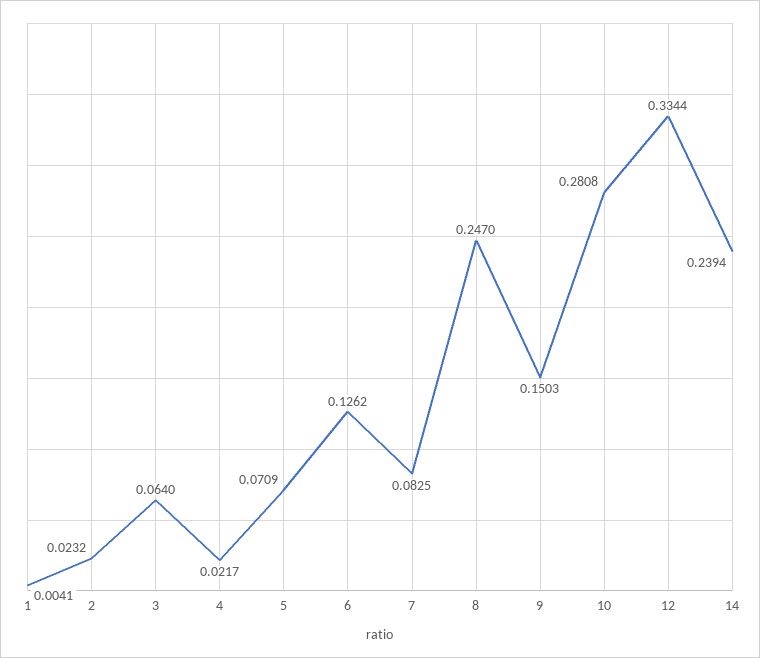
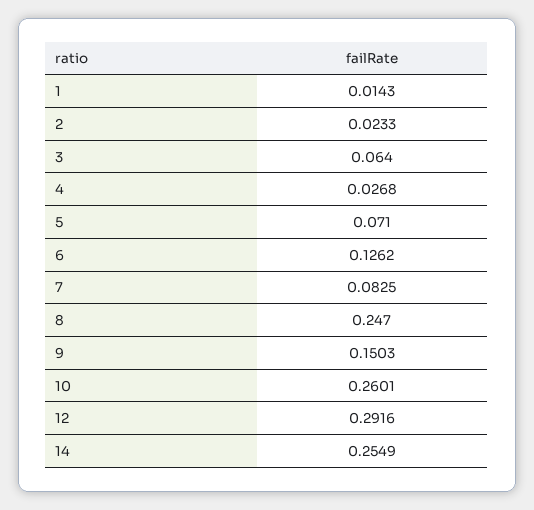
  {
-   "1": 0.0041,
+   "1": 0.0143,
-   "2": 0.0232,
+   "2": 0.0233,
    "3": 0.064,
-   "4": 0.0217,
+   "4": 0.0268,
-   "5": 0.0709,
+   "5": 0.071,
    "6": 0.1262,
    "7": 0.0825,
    "8": 0.247,
    "9": 0.1503,
-   "10": 0.2808,
+   "10": 0.2601,
-   "12": 0.3344,
+   "12": 0.2916,
-   "14": 0.2394
+   "14": 0.2549
  }

